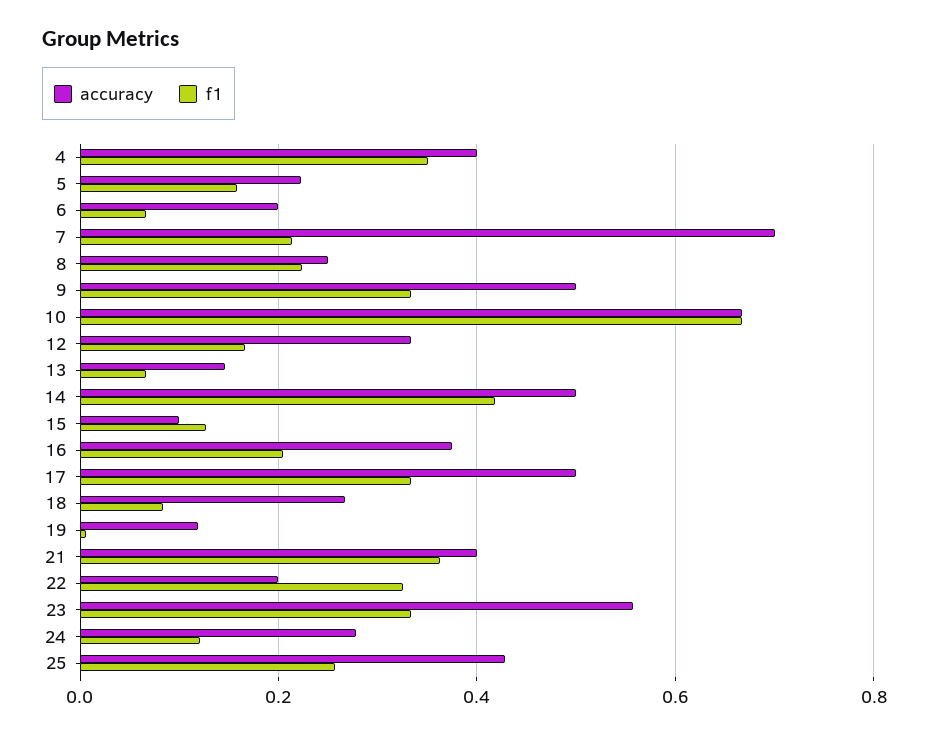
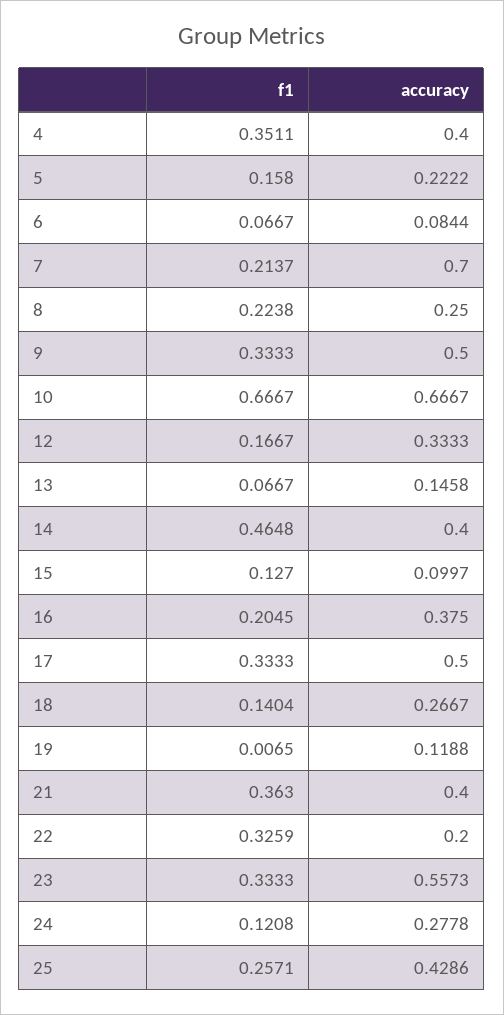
  {
    "accuracy": {
      "4": 0.4,
      "5": 0.2222,
-     "6": 0.2,
+     "6": 0.0844,
      "7": 0.7,
      "8": 0.25,
      "9": 0.5,
      "10": 0.6667,
      "12": 0.3333,
      "13": 0.1458,
-     "14": 0.5,
+     "14": 0.4,
      "15": 0.0997,
      "16": 0.375,
      "17": 0.5,
      "18": 0.2667,
      "19": 0.1188,
      "21": 0.4,
      "22": 0.2,
      "23": 0.5573,
      "24": 0.2778,
      "25": 0.4286
    },
    "f1": {
      "4": 0.3511,
      "5": 0.158,
      "6": 0.0667,
      "7": 0.2137,
      "8": 0.2238,
      "9": 0.3333,
      "10": 0.6667,
      "12": 0.1667,
      "13": 0.0667,
-     "14": 0.42,
+     "14": 0.4648,
      "15": 0.127,
      "16": 0.2045,
      "17": 0.3333,
-     "18": 0.08,
+     "18": 0.1404,
      "19": 0.0065,
      "21": 0.363,
      "22": 0.3259,
      "23": 0.3333,
      "24": 0.1208,
      "25": 0.2571
    }
  }

